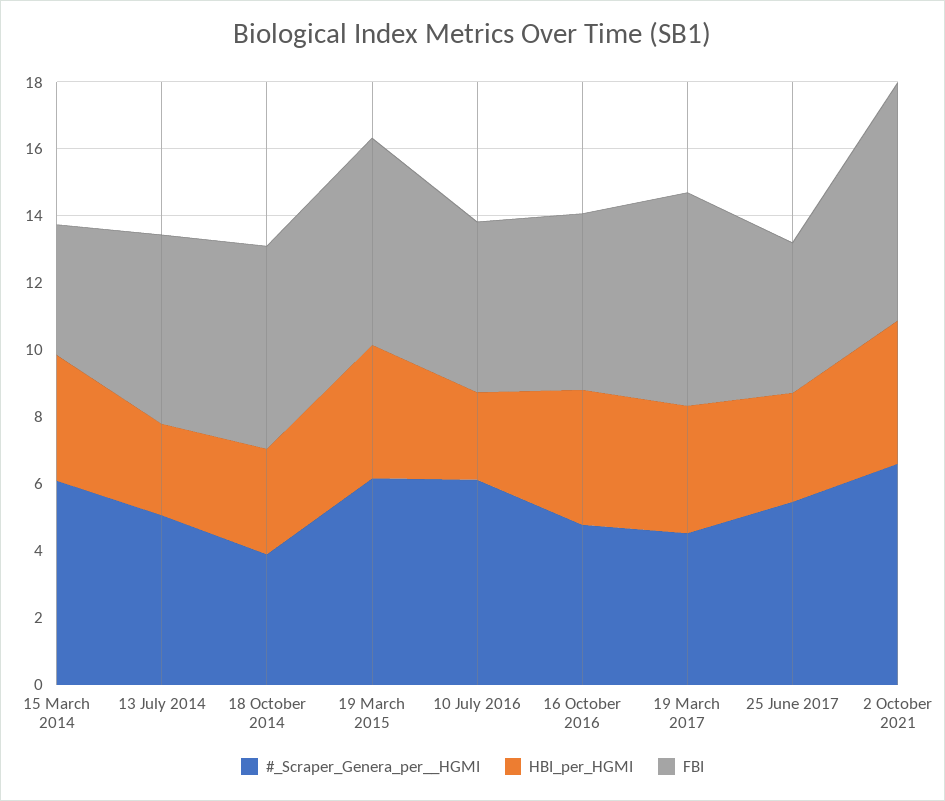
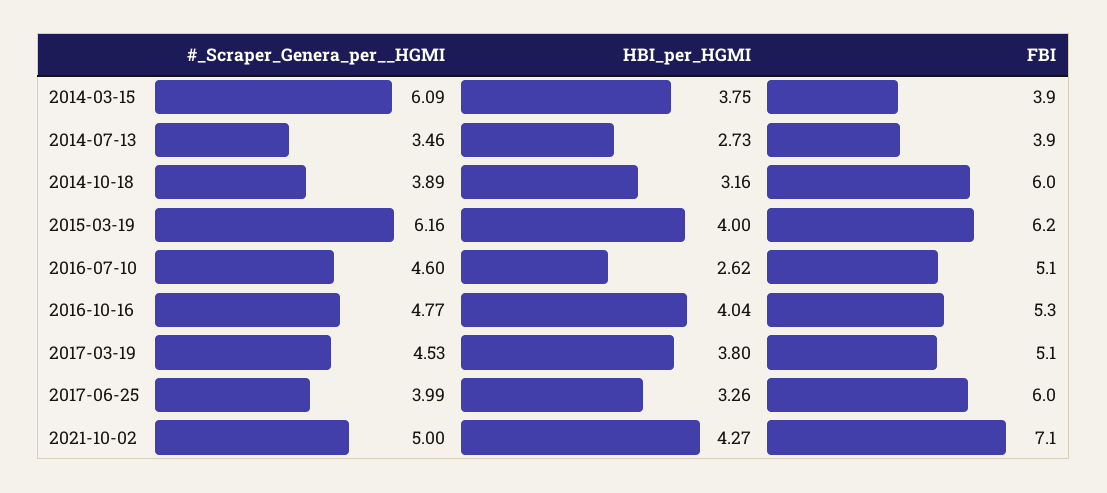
  {
    "#_Scraper_Genera_per__HGMI": {
      "15 March 2014": 6.09,
-     "13 July 2014": 5,
+     "13 July 2014": 3.46,
      "18 October 2014": 3.89,
      "19 March 2015": 6.16,
-     "10 July 2016": 6,
+     "10 July 2016": 4.6,
      "16 October 2016": 4.77,
      "19 March 2017": 4.53,
-     "25 June 2017": 5.5,
+     "25 June 2017": 3.99,
-     "2 October 2021": 6.5
+     "2 October 2021": 5
    },
    "HBI_per_HGMI": {
      "15 March 2014": 3.75,
      "13 July 2014": 2.73,
      "18 October 2014": 3.16,
      "19 March 2015": 4,
      "10 July 2016": 2.62,
      "16 October 2016": 4.04,
      "19 March 2017": 3.8,
      "25 June 2017": 3.26,
      "2 October 2021": 4.27
    },
    "FBI": {
      "15 March 2014": 3.9,
-     "13 July 2014": 5.5,
+     "13 July 2014": 3.9,
      "18 October 2014": 6,
      "19 March 2015": 6.2,
      "10 July 2016": 5.1,
      "16 October 2016": 5.3,
-     "19 March 2017": 6.5,
+     "19 March 2017": 5.1,
-     "25 June 2017": 4.5,
+     "25 June 2017": 6,
      "2 October 2021": 7.1
    }
  }

